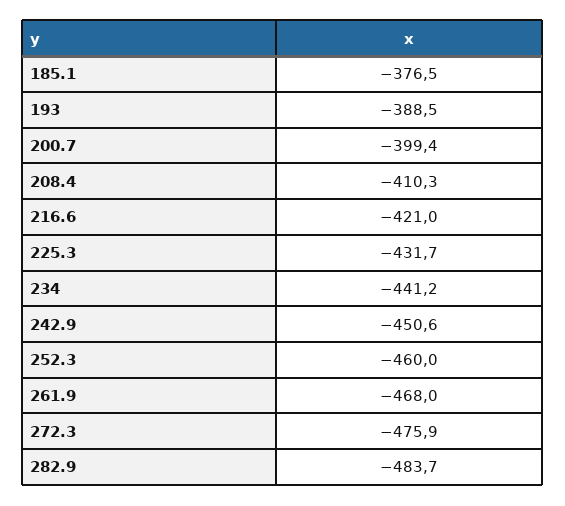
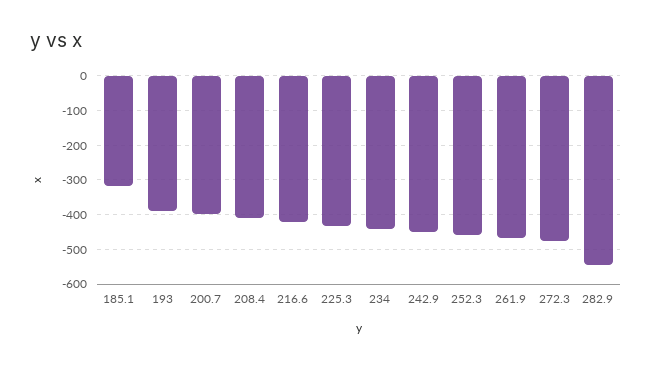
  {
-   "185.1": -376.5,
+   "185.1": -320,
    "193": -388.5,
    "200.7": -399.4,
    "208.4": -410.3,
    "216.6": -421,
    "225.3": -431.7,
    "234": -441.2,
    "242.9": -450.6,
    "252.3": -460,
    "261.9": -468,
    "272.3": -475.9,
-   "282.9": -483.7
+   "282.9": -540
  }

